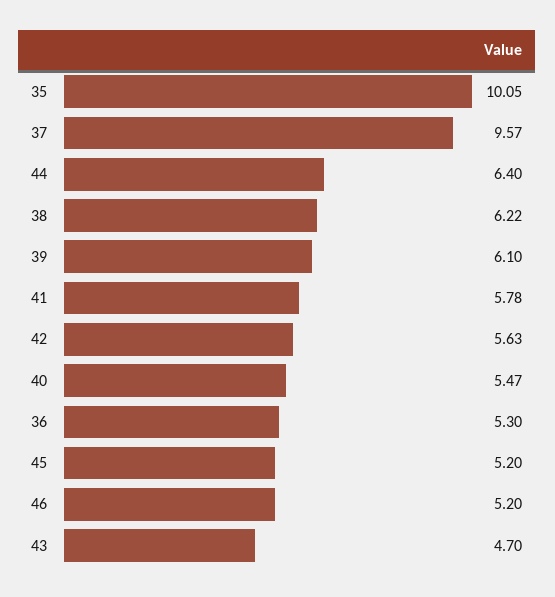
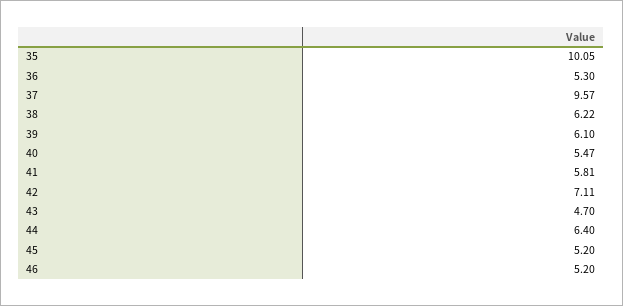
  {
    "35": 10.05,
    "37": 9.57,
    "44": 6.4,
    "38": 6.22,
    "39": 6.1,
-   "41": 5.78,
+   "41": 5.81,
-   "42": 5.63,
+   "42": 7.11,
    "40": 5.47,
    "36": 5.3,
    "45": 5.2,
    "46": 5.2,
    "43": 4.7
  }

